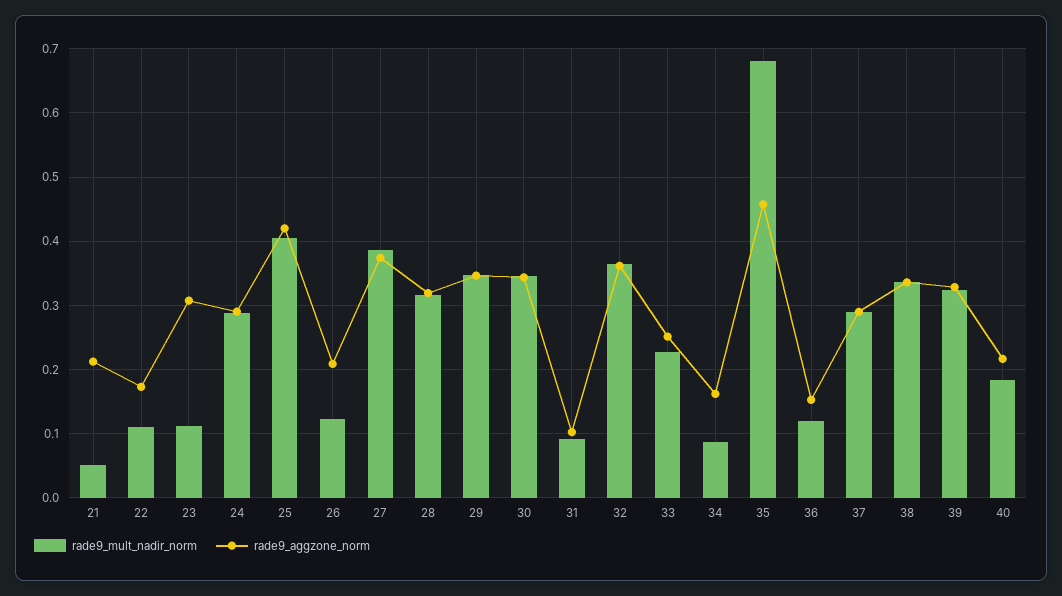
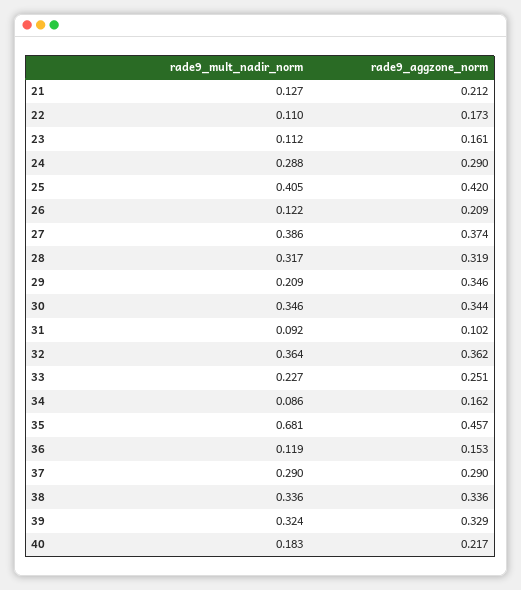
  {
    "rade9_mult_nadir_norm": {
-     "21": 0.05,
+     "21": 0.127,
      "22": 0.11,
      "23": 0.112,
      "24": 0.288,
      "25": 0.405,
      "26": 0.122,
      "27": 0.386,
      "28": 0.317,
-     "29": 0.35,
+     "29": 0.209,
      "30": 0.346,
      "31": 0.092,
      "32": 0.364,
      "33": 0.227,
      "34": 0.086,
      "35": 0.681,
      "36": 0.119,
      "37": 0.29,
      "38": 0.336,
      "39": 0.324,
      "40": 0.183
    },
    "rade9_aggzone_norm": {
      "21": 0.212,
      "22": 0.173,
-     "23": 0.31,
+     "23": 0.161,
      "24": 0.29,
      "25": 0.42,
      "26": 0.209,
      "27": 0.374,
      "28": 0.319,
      "29": 0.346,
      "30": 0.344,
      "31": 0.102,
      "32": 0.362,
      "33": 0.251,
      "34": 0.162,
      "35": 0.457,
      "36": 0.153,
      "37": 0.29,
      "38": 0.336,
      "39": 0.329,
      "40": 0.217
    }
  }

